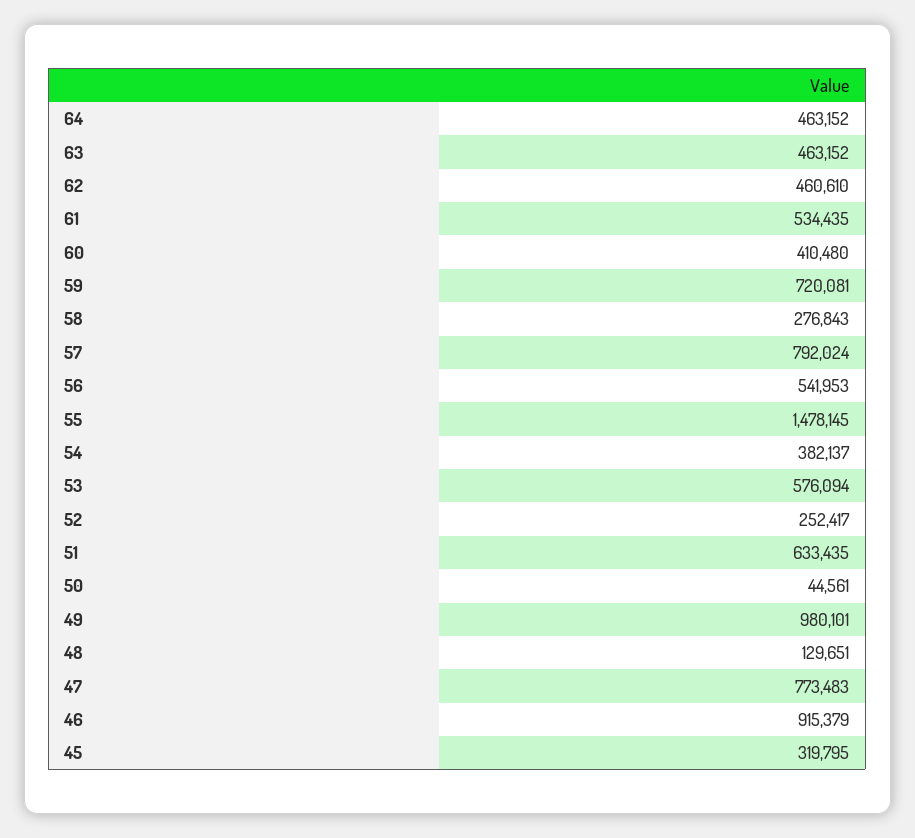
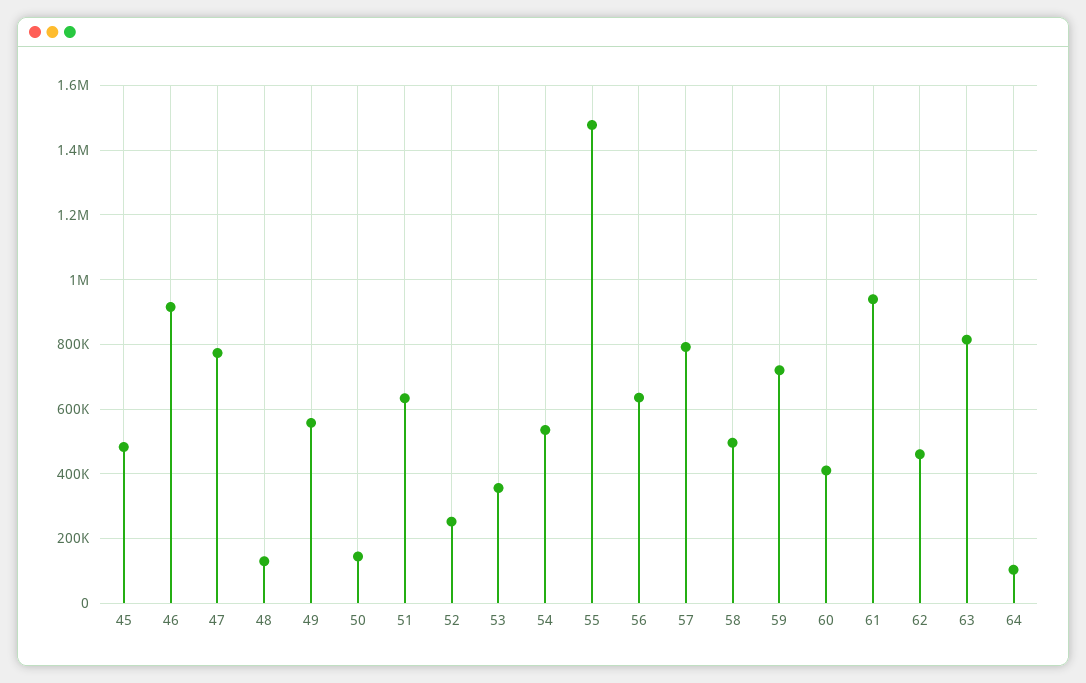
  {
-   "64": 463152,
+   "64": 100000,
-   "63": 463152,
+   "63": 820000,
    "62": 460610,
-   "61": 534435,
+   "61": 940000,
    "60": 410480,
    "59": 720081,
-   "58": 276843,
+   "58": 500000,
    "57": 792024,
-   "56": 541953,
+   "56": 640000,
    "55": 1478145,
-   "54": 382137,
+   "54": 540000,
-   "53": 576094,
+   "53": 360000,
    "52": 252417,
    "51": 633435,
-   "50": 44561,
+   "50": 140000,
-   "49": 980101,
+   "49": 560000,
    "48": 129651,
    "47": 773483,
    "46": 915379,
-   "45": 319795
+   "45": 480000
  }

